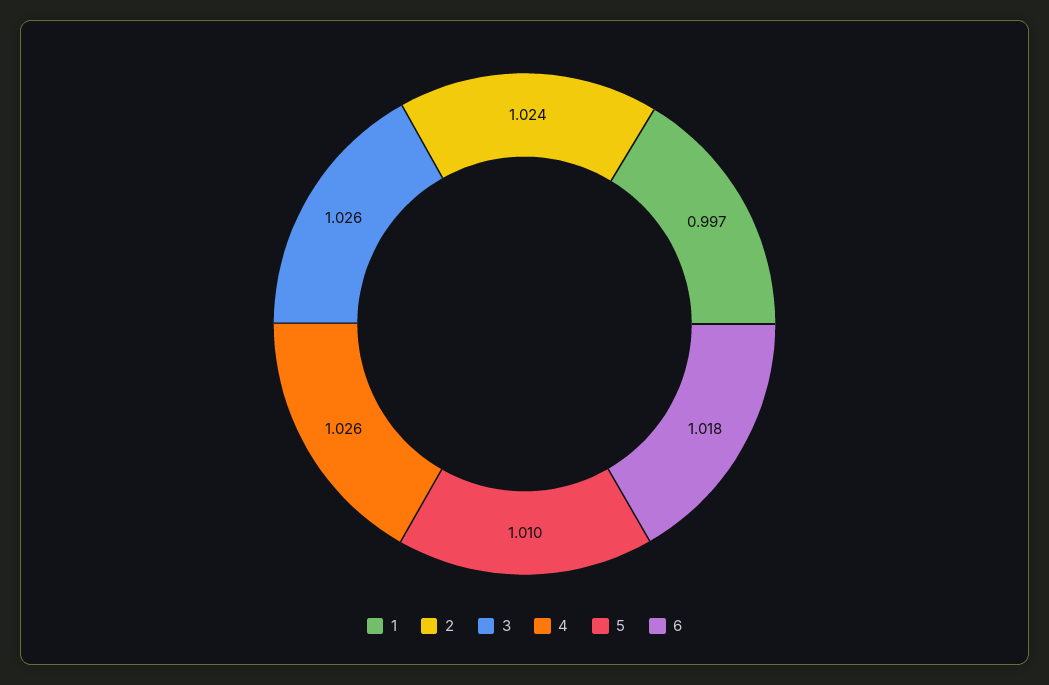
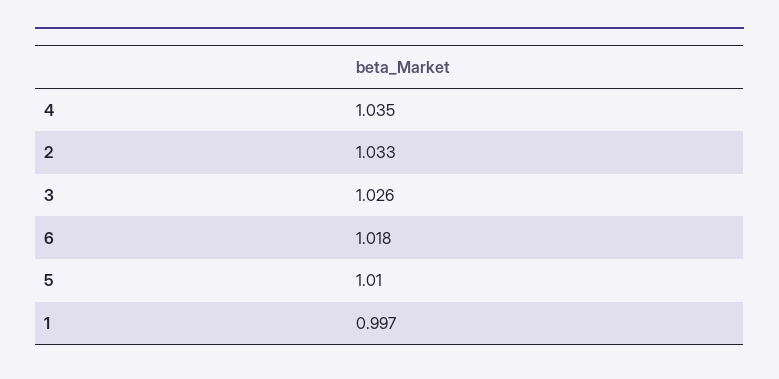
  {
    "1": 0.997,
-   "2": 1.024,
+   "2": 1.033,
    "3": 1.026,
-   "4": 1.026,
+   "4": 1.035,
    "5": 1.01,
    "6": 1.018
  }

